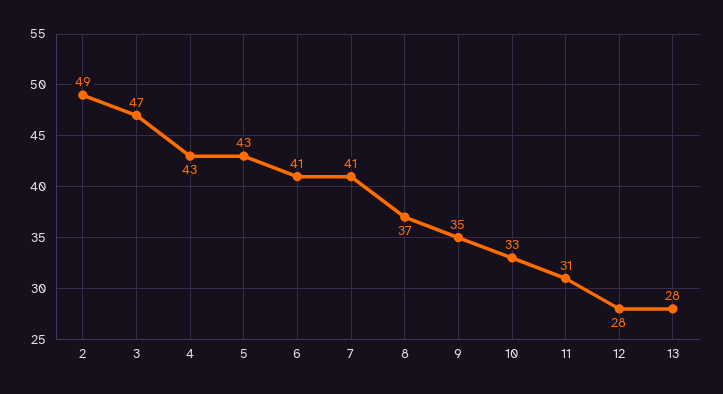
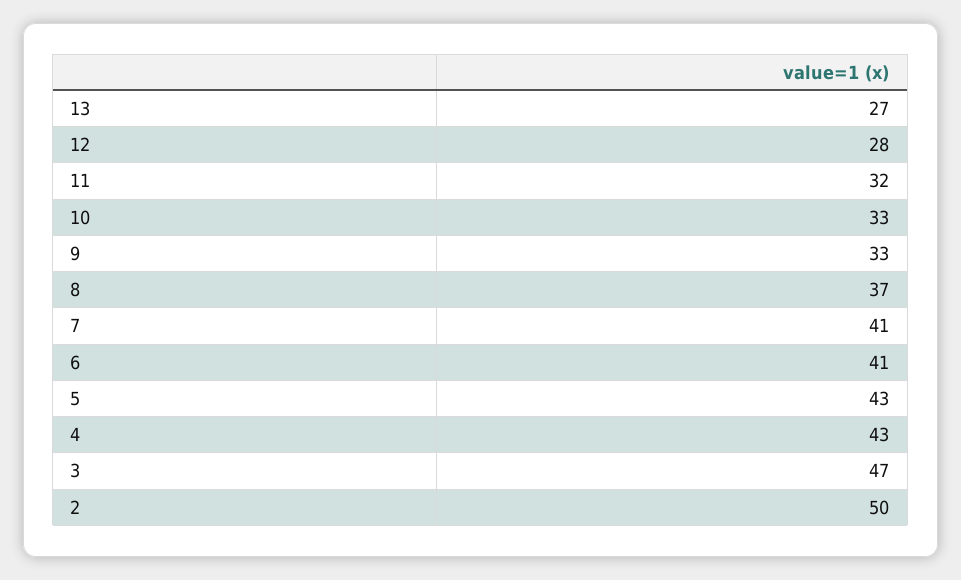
  {
-   "2": 49,
+   "2": 50,
    "3": 47,
    "4": 43,
    "5": 43,
    "6": 41,
    "7": 41,
    "8": 37,
-   "9": 35,
+   "9": 33,
    "10": 33,
-   "11": 31,
+   "11": 32,
    "12": 28,
-   "13": 28
+   "13": 27
  }

